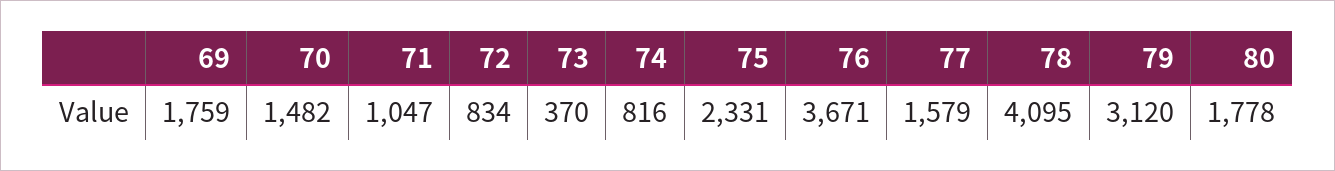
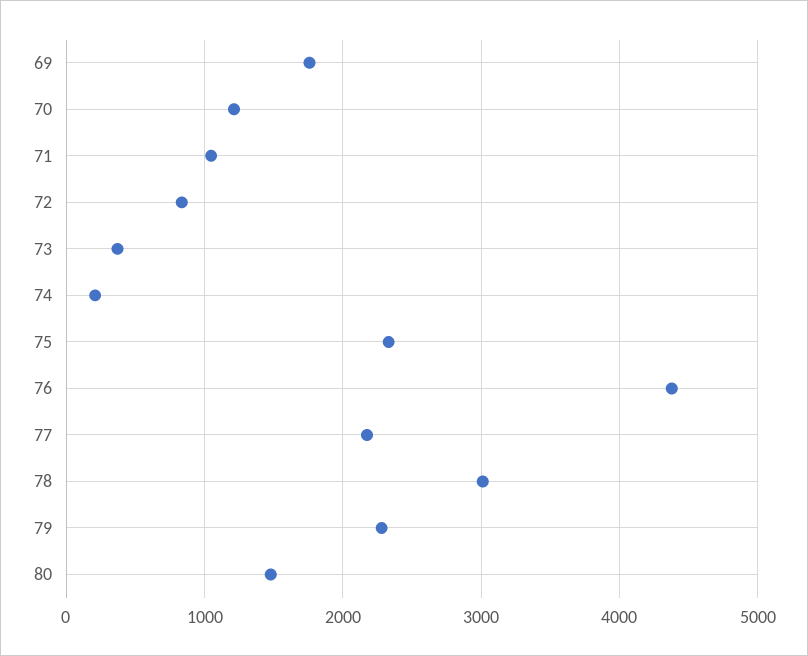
  {
    "69": 1759,
-   "70": 1482,
+   "70": 1200,
    "71": 1047,
    "72": 834,
    "73": 370,
-   "74": 816,
+   "74": 200,
    "75": 2331,
-   "76": 3671,
+   "76": 4400,
-   "77": 1579,
+   "77": 2200,
-   "78": 4095,
+   "78": 3000,
-   "79": 3120,
+   "79": 2300,
-   "80": 1778
+   "80": 1500
  }

